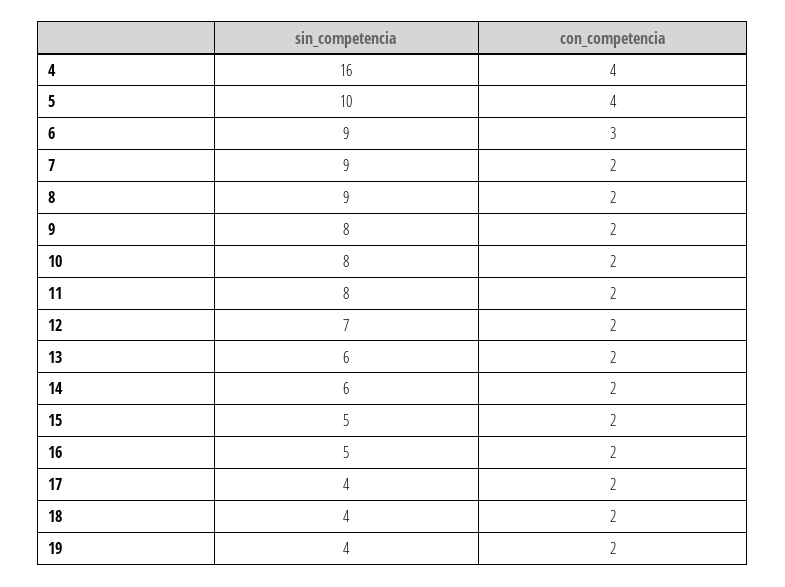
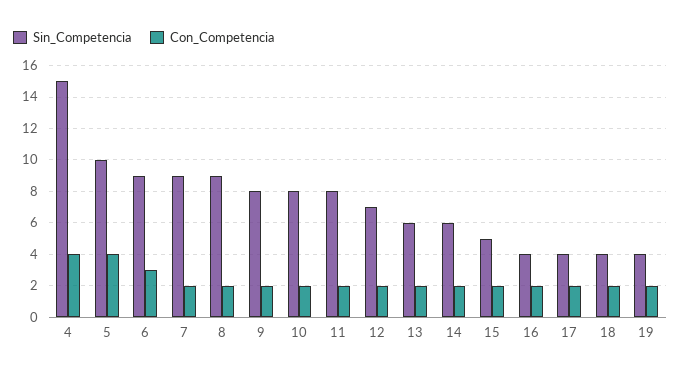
  {
    "sin_competencia": {
-     "4": 16,
+     "4": 15,
      "5": 10,
      "6": 9,
      "7": 9,
      "8": 9,
      "9": 8,
      "10": 8,
      "11": 8,
      "12": 7,
      "13": 6,
      "14": 6,
      "15": 5,
-     "16": 5,
+     "16": 4,
      "17": 4,
      "18": 4,
      "19": 4
    },
    "con_competencia": {
      "4": 4,
      "5": 4,
      "6": 3,
      "7": 2,
      "8": 2,
      "9": 2,
      "10": 2,
      "11": 2,
      "12": 2,
      "13": 2,
      "14": 2,
      "15": 2,
      "16": 2,
      "17": 2,
      "18": 2,
      "19": 2
    }
  }

